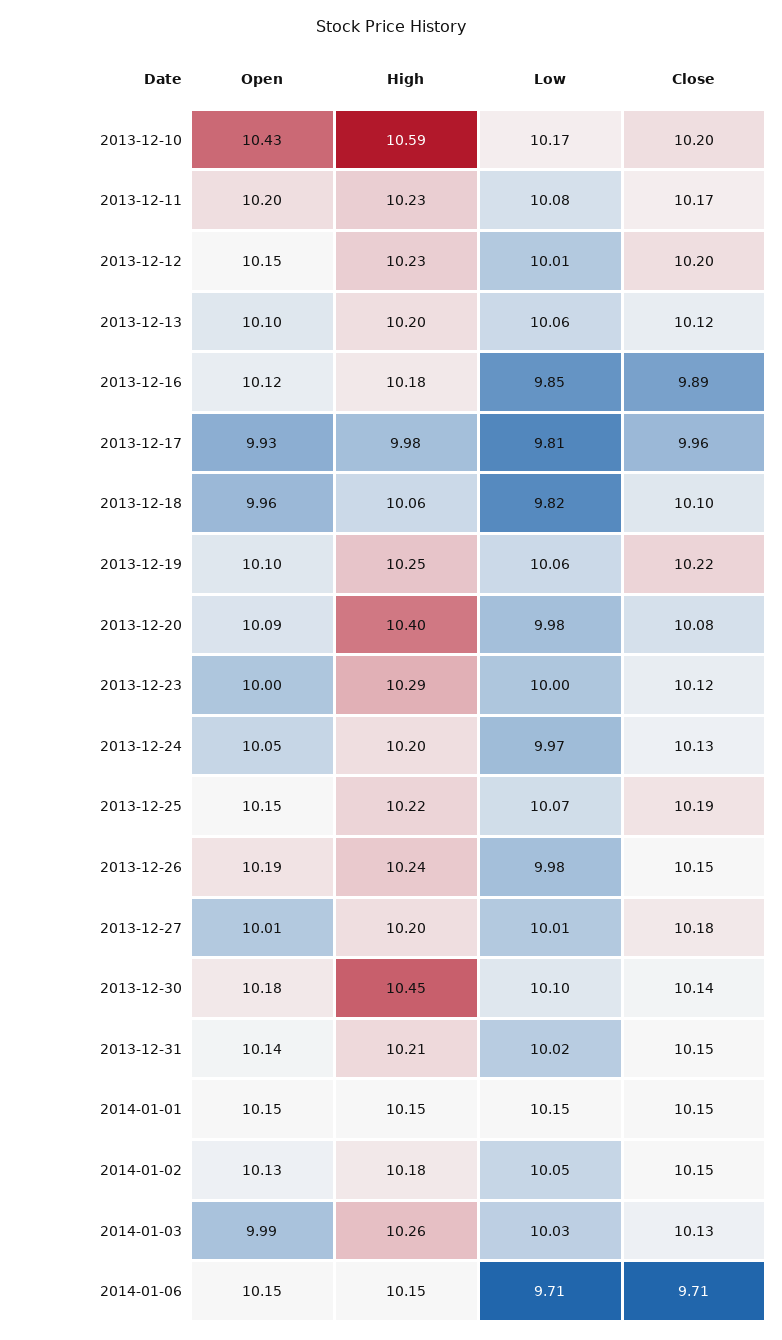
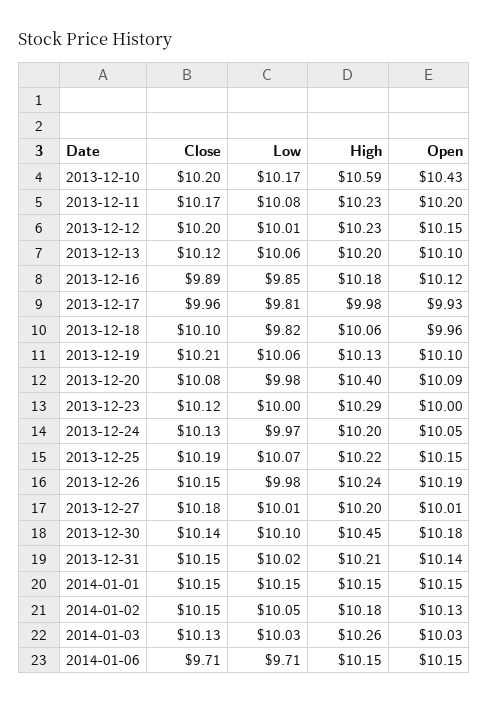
  {
    "Open": {
      "2013-12-10": 10.43,
      "2013-12-11": 10.2,
      "2013-12-12": 10.15,
      "2013-12-13": 10.1,
      "2013-12-16": 10.12,
      "2013-12-17": 9.93,
      "2013-12-18": 9.96,
      "2013-12-19": 10.1,
      "2013-12-20": 10.09,
      "2013-12-23": 10,
      "2013-12-24": 10.05,
      "2013-12-25": 10.15,
      "2013-12-26": 10.19,
      "2013-12-27": 10.01,
      "2013-12-30": 10.18,
      "2013-12-31": 10.14,
      "2014-01-01": 10.15,
      "2014-01-02": 10.13,
-     "2014-01-03": 9.99,
+     "2014-01-03": 10.03,
      "2014-01-06": 10.15
    },
    "High": {
      "2013-12-10": 10.59,
      "2013-12-11": 10.23,
      "2013-12-12": 10.23,
      "2013-12-13": 10.2,
      "2013-12-16": 10.18,
      "2013-12-17": 9.98,
      "2013-12-18": 10.06,
-     "2013-12-19": 10.25,
+     "2013-12-19": 10.13,
      "2013-12-20": 10.4,
      "2013-12-23": 10.29,
      "2013-12-24": 10.2,
      "2013-12-25": 10.22,
      "2013-12-26": 10.24,
      "2013-12-27": 10.2,
      "2013-12-30": 10.45,
      "2013-12-31": 10.21,
      "2014-01-01": 10.15,
      "2014-01-02": 10.18,
      "2014-01-03": 10.26,
      "2014-01-06": 10.15
    },
    "Low": {
      "2013-12-10": 10.17,
      "2013-12-11": 10.08,
      "2013-12-12": 10.01,
      "2013-12-13": 10.06,
      "2013-12-16": 9.85,
      "2013-12-17": 9.81,
      "2013-12-18": 9.82,
      "2013-12-19": 10.06,
      "2013-12-20": 9.98,
      "2013-12-23": 10,
      "2013-12-24": 9.97,
      "2013-12-25": 10.07,
      "2013-12-26": 9.98,
      "2013-12-27": 10.01,
      "2013-12-30": 10.1,
      "2013-12-31": 10.02,
      "2014-01-01": 10.15,
      "2014-01-02": 10.05,
      "2014-01-03": 10.03,
      "2014-01-06": 9.71
    },
    "Close": {
      "2013-12-10": 10.2,
      "2013-12-11": 10.17,
      "2013-12-12": 10.2,
      "2013-12-13": 10.12,
      "2013-12-16": 9.89,
      "2013-12-17": 9.96,
      "2013-12-18": 10.1,
-     "2013-12-19": 10.22,
+     "2013-12-19": 10.21,
      "2013-12-20": 10.08,
      "2013-12-23": 10.12,
      "2013-12-24": 10.13,
      "2013-12-25": 10.19,
      "2013-12-26": 10.15,
      "2013-12-27": 10.18,
      "2013-12-30": 10.14,
      "2013-12-31": 10.15,
      "2014-01-01": 10.15,
      "2014-01-02": 10.15,
      "2014-01-03": 10.13,
      "2014-01-06": 9.71
    }
  }

